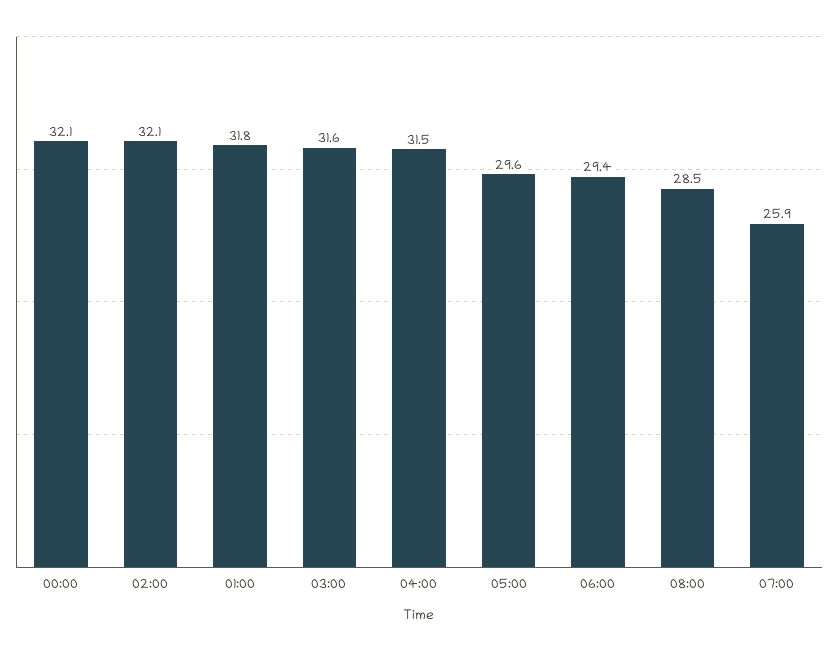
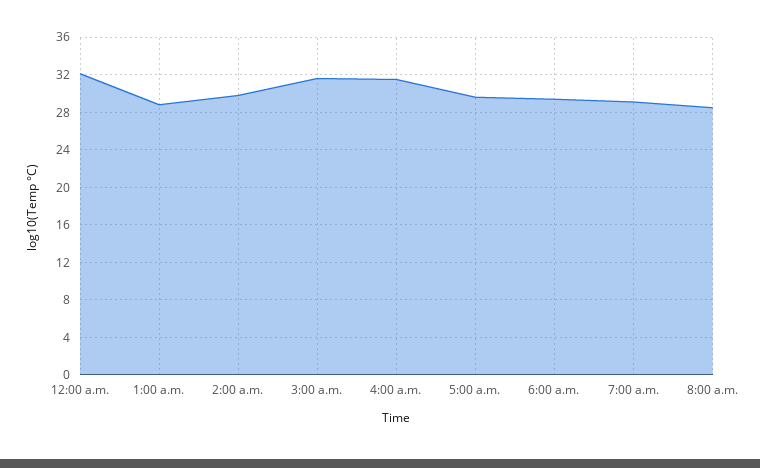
  {
    "00:00": 32.1,
-   "02:00": 32.1,
+   "02:00": 30,
-   "01:00": 31.8,
+   "01:00": 29,
    "03:00": 31.6,
    "04:00": 31.5,
    "05:00": 29.6,
    "06:00": 29.4,
    "08:00": 28.5,
-   "07:00": 25.9
+   "07:00": 29
  }

